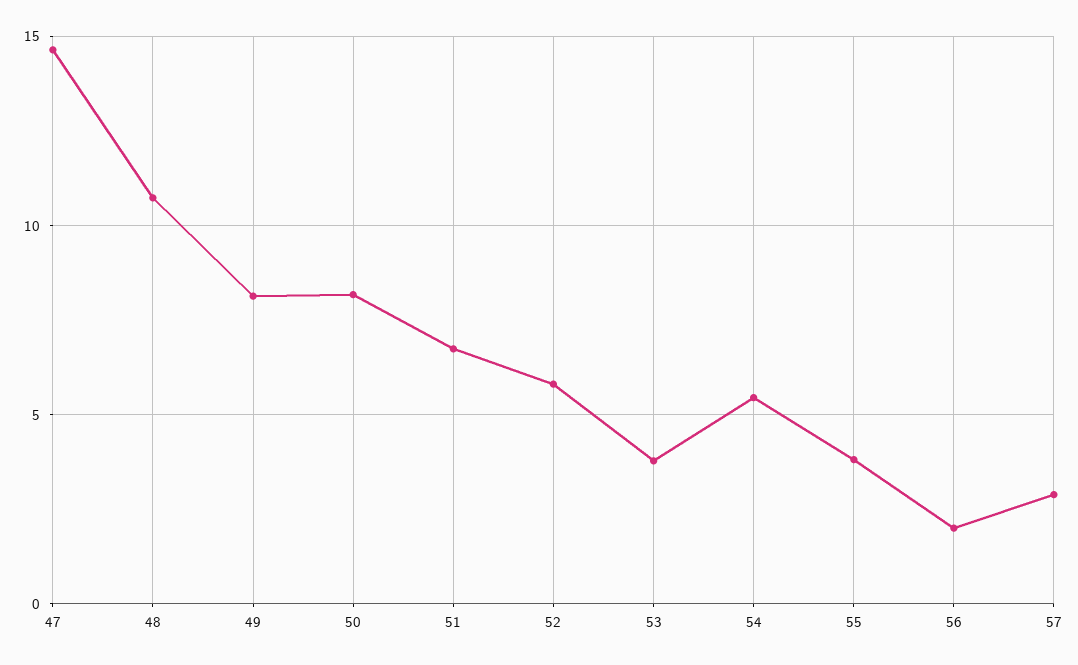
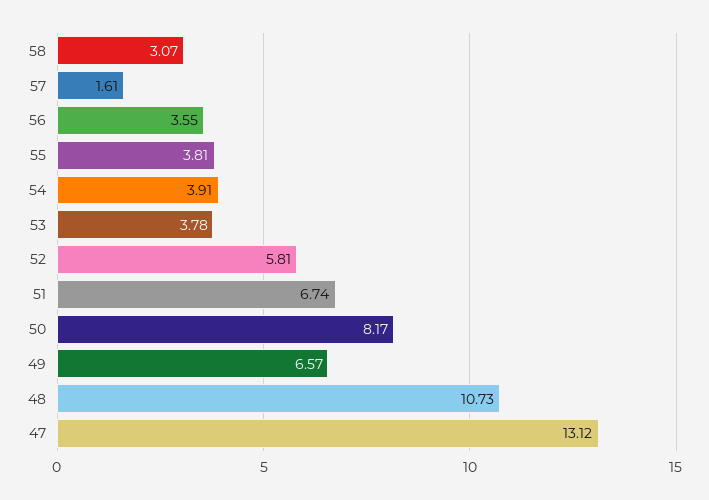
  {
-   "47": 14.5,
+   "47": 13.12,
    "48": 10.73,
-   "49": 8,
+   "49": 6.57,
    "50": 8.17,
    "51": 6.74,
    "52": 5.81,
    "53": 3.78,
-   "54": 5.5,
+   "54": 3.91,
    "55": 3.81,
-   "56": 2,
+   "56": 3.55,
-   "57": 3
+   "57": 1.61,
+   "58": 3.07
  }

